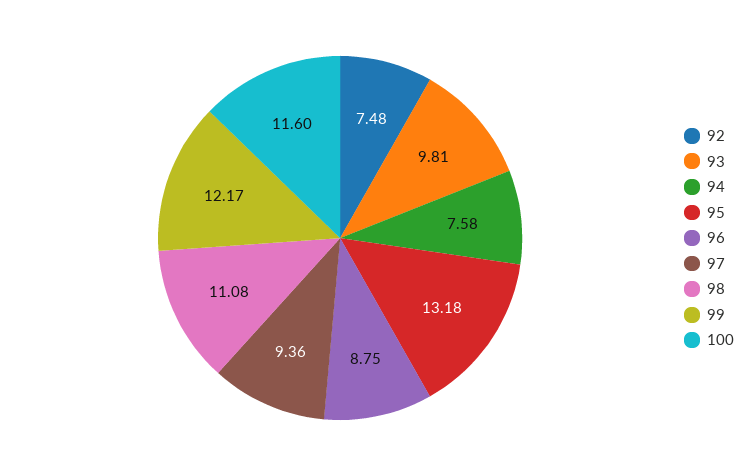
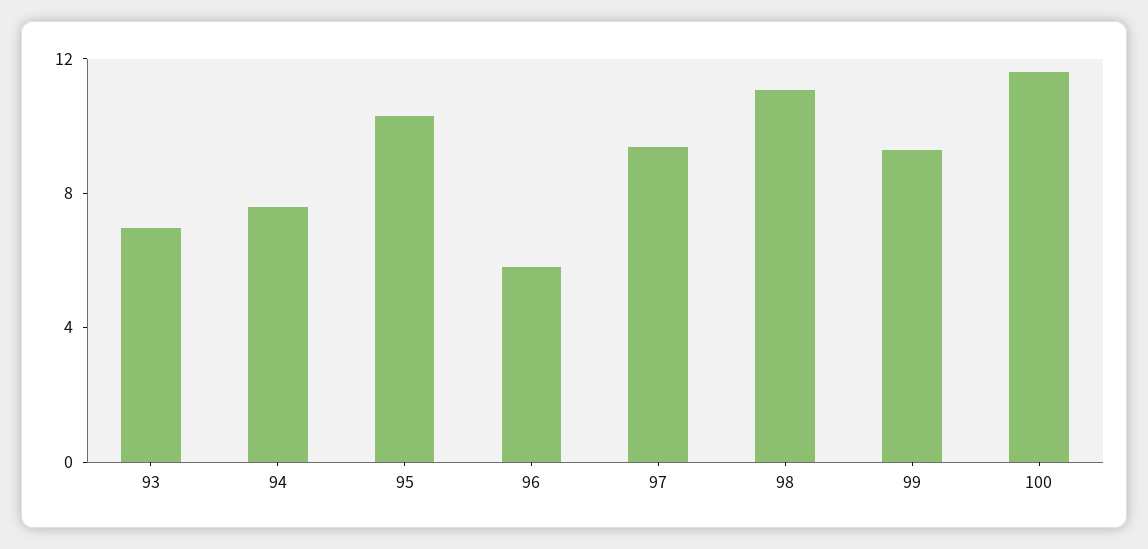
  {
-   "92": 7.48,
-   "93": 9.81,
+   "93": 7,
    "94": 7.58,
-   "95": 13.18,
+   "95": 10,
-   "96": 8.75,
+   "96": 6,
    "97": 9.36,
    "98": 11.08,
-   "99": 12.17,
+   "99": 9,
    "100": 11.6
  }

